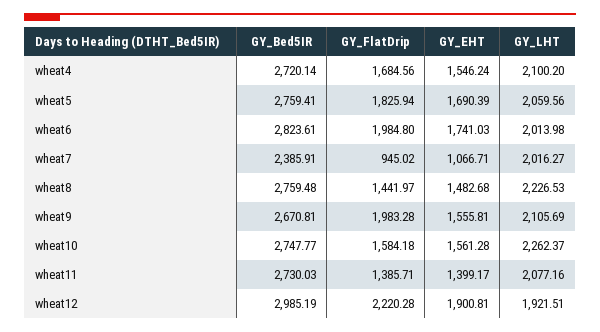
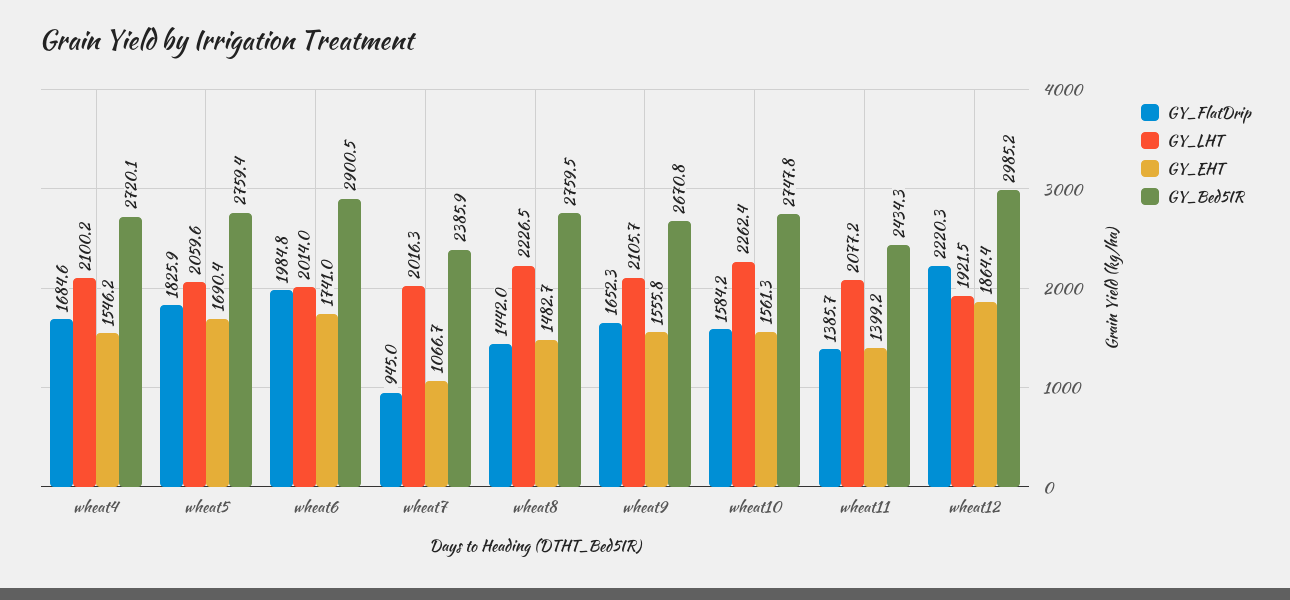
  {
    "GY_Bed5IR": {
      "wheat4": 2720.14,
      "wheat5": 2759.41,
-     "wheat6": 2823.61,
+     "wheat6": 2900.5,
      "wheat7": 2385.91,
      "wheat8": 2759.48,
      "wheat9": 2670.81,
      "wheat10": 2747.77,
-     "wheat11": 2730.03,
+     "wheat11": 2434.3,
      "wheat12": 2985.19
    },
    "GY_FlatDrip": {
      "wheat4": 1684.56,
      "wheat5": 1825.94,
      "wheat6": 1984.8,
      "wheat7": 945.02,
      "wheat8": 1441.97,
-     "wheat9": 1983.28,
+     "wheat9": 1652.3,
      "wheat10": 1584.18,
      "wheat11": 1385.71,
      "wheat12": 2220.28
    },
    "GY_EHT": {
      "wheat4": 1546.24,
      "wheat5": 1690.39,
      "wheat6": 1741.03,
      "wheat7": 1066.71,
      "wheat8": 1482.68,
      "wheat9": 1555.81,
      "wheat10": 1561.28,
      "wheat11": 1399.17,
-     "wheat12": 1900.81
+     "wheat12": 1864.4
    },
    "GY_LHT": {
      "wheat4": 2100.2,
      "wheat5": 2059.56,
      "wheat6": 2013.98,
      "wheat7": 2016.27,
      "wheat8": 2226.53,
      "wheat9": 2105.69,
      "wheat10": 2262.37,
      "wheat11": 2077.16,
      "wheat12": 1921.51
    }
  }

